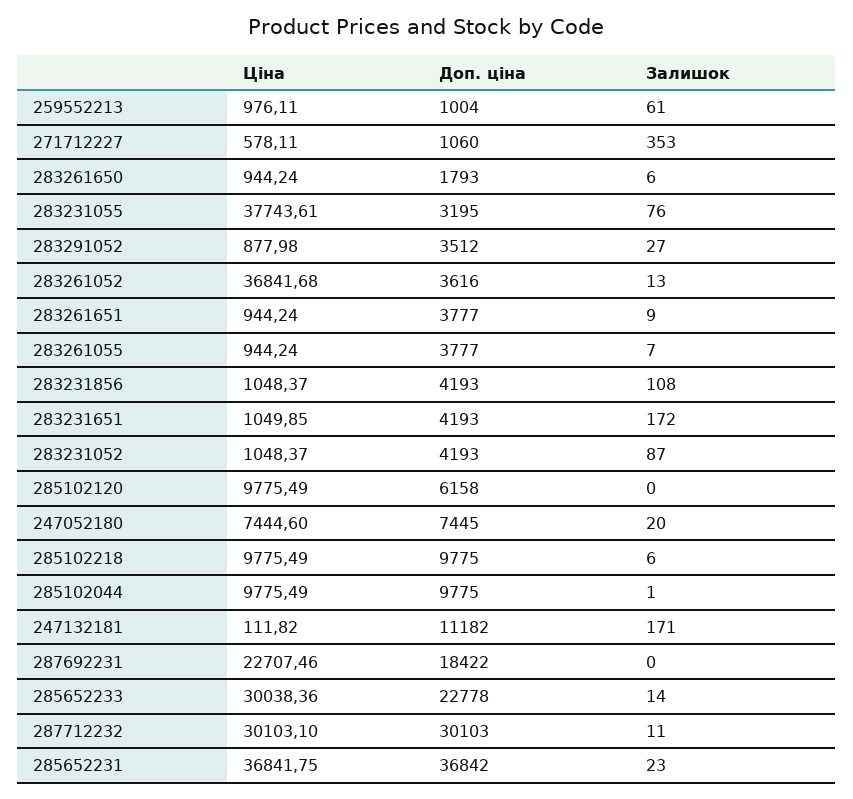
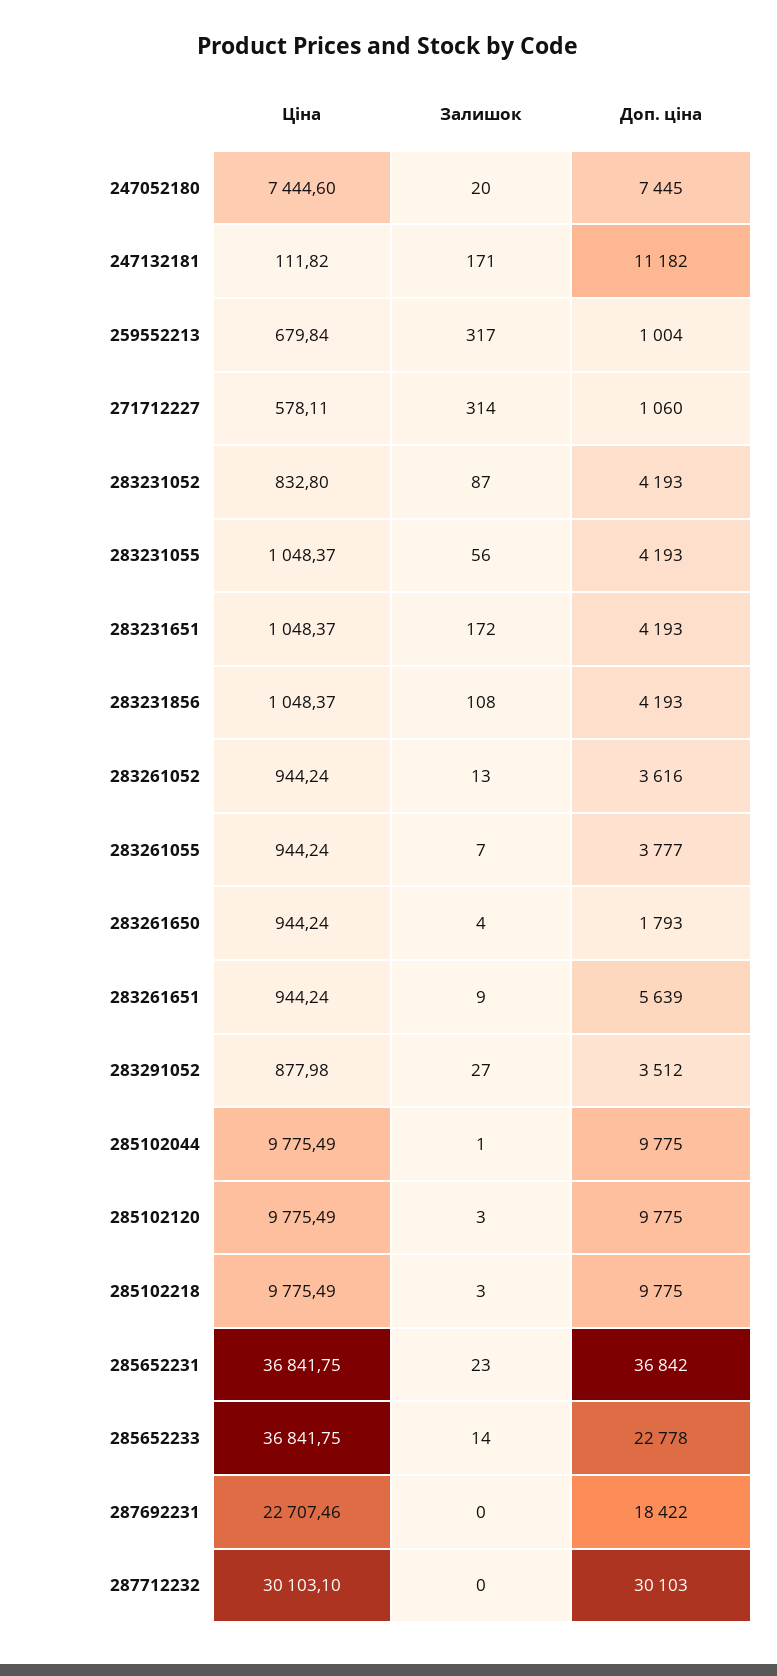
  {
    "Ціна": {
-     "259552213": 976.11,
+     "259552213": 679.84,
      "271712227": 578.11,
      "283261650": 944.24,
-     "283231055": 37743.61,
+     "283231055": 1048.37,
      "283291052": 877.98,
-     "283261052": 36841.68,
+     "283261052": 944.24,
      "283261651": 944.24,
      "283261055": 944.24,
      "283231856": 1048.37,
-     "283231651": 1049.85,
+     "283231651": 1048.37,
-     "283231052": 1048.37,
+     "283231052": 832.8,
      "285102120": 9775.49,
      "247052180": 7444.6,
      "285102218": 9775.49,
      "285102044": 9775.49,
      "247132181": 111.82,
      "287692231": 22707.46,
-     "285652233": 30038.36,
+     "285652233": 36841.75,
      "287712232": 30103.1,
      "285652231": 36841.75
    },
    "Доп. ціна": {
      "259552213": 1004,
      "271712227": 1060,
      "283261650": 1793,
-     "283231055": 3195,
+     "283231055": 4193,
      "283291052": 3512,
      "283261052": 3616,
-     "283261651": 3777,
+     "283261651": 5639,
      "283261055": 3777,
      "283231856": 4193,
      "283231651": 4193,
      "283231052": 4193,
-     "285102120": 6158,
+     "285102120": 9775,
      "247052180": 7445,
      "285102218": 9775,
      "285102044": 9775,
      "247132181": 11182,
      "287692231": 18422,
      "285652233": 22778,
      "287712232": 30103,
      "285652231": 36842
    },
    "Залишок": {
-     "259552213": 61,
+     "259552213": 317,
-     "271712227": 353,
+     "271712227": 314,
-     "283261650": 6,
+     "283261650": 4,
-     "283231055": 76,
+     "283231055": 56,
      "283291052": 27,
      "283261052": 13,
      "283261651": 9,
      "283261055": 7,
      "283231856": 108,
      "283231651": 172,
      "283231052": 87,
-     "285102120": 0,
+     "285102120": 3,
      "247052180": 20,
-     "285102218": 6,
+     "285102218": 3,
      "285102044": 1,
      "247132181": 171,
      "287692231": 0,
      "285652233": 14,
-     "287712232": 11,
+     "287712232": 0,
      "285652231": 23
    }
  }

